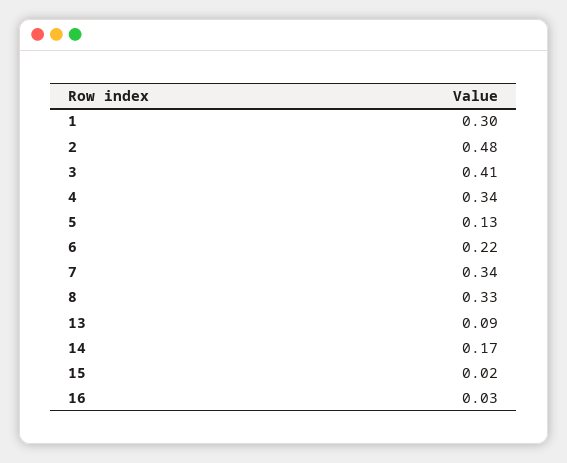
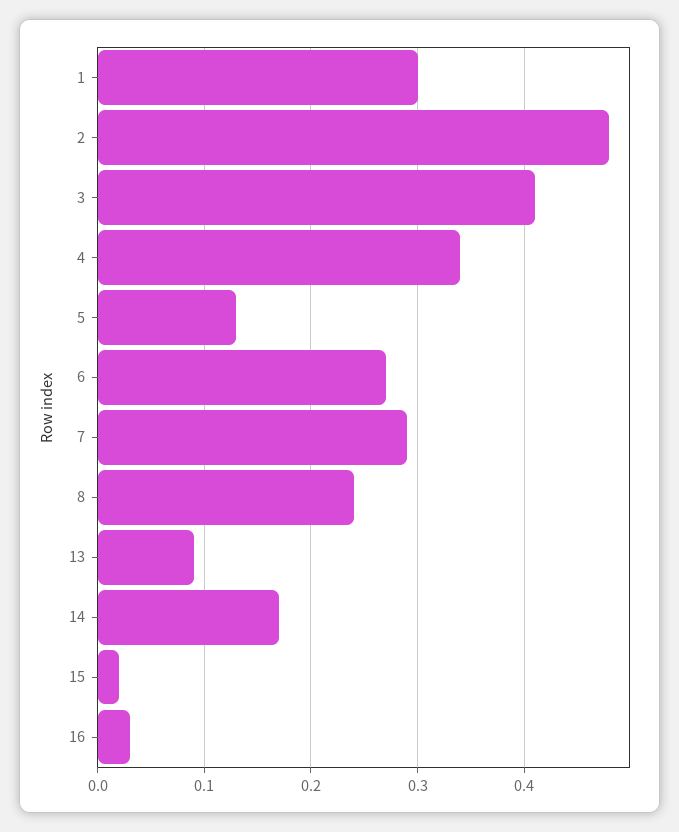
  {
    "1": 0.3,
    "2": 0.48,
    "3": 0.41,
    "4": 0.34,
    "5": 0.13,
-   "6": 0.22,
+   "6": 0.27,
-   "7": 0.34,
+   "7": 0.29,
-   "8": 0.33,
+   "8": 0.24,
    "13": 0.09,
    "14": 0.17,
    "15": 0.02,
    "16": 0.03
  }

